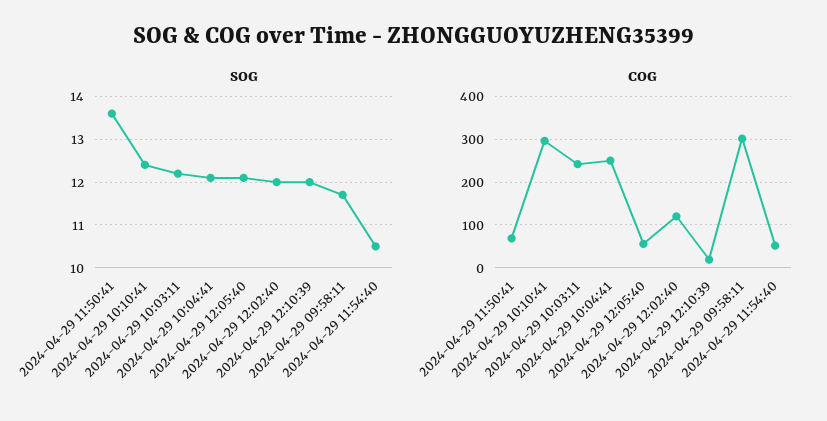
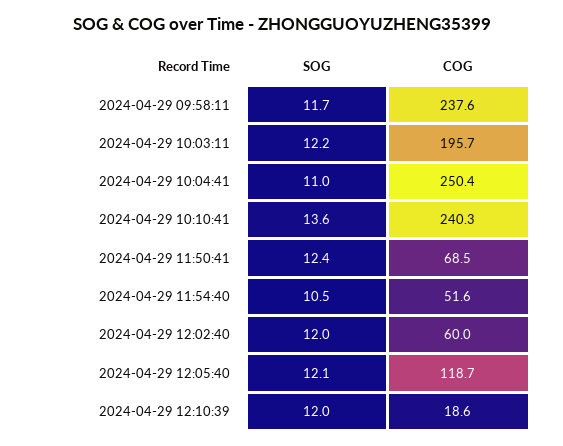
  {
    "SOG": {
-     "2024-04-29 11:50:41": 13.5,
+     "2024-04-29 11:50:41": 12.4,
-     "2024-04-29 10:10:41": 12.5,
+     "2024-04-29 10:10:41": 13.6,
      "2024-04-29 10:03:11": 12.2,
-     "2024-04-29 10:04:41": 12,
+     "2024-04-29 10:04:41": 11,
      "2024-04-29 12:05:40": 12.1,
      "2024-04-29 12:02:40": 12,
      "2024-04-29 12:10:39": 12,
      "2024-04-29 09:58:11": 11.7,
      "2024-04-29 11:54:40": 10.5
    },
    "COG": {
      "2024-04-29 11:50:41": 68.5,
-     "2024-04-29 10:10:41": 300,
+     "2024-04-29 10:10:41": 240.3,
-     "2024-04-29 10:03:11": 240,
+     "2024-04-29 10:03:11": 195.7,
      "2024-04-29 10:04:41": 250.4,
-     "2024-04-29 12:05:40": 60,
+     "2024-04-29 12:05:40": 118.7,
-     "2024-04-29 12:02:40": 120,
+     "2024-04-29 12:02:40": 60,
      "2024-04-29 12:10:39": 18.6,
-     "2024-04-29 09:58:11": 300,
+     "2024-04-29 09:58:11": 237.6,
      "2024-04-29 11:54:40": 51.6
    }
  }

